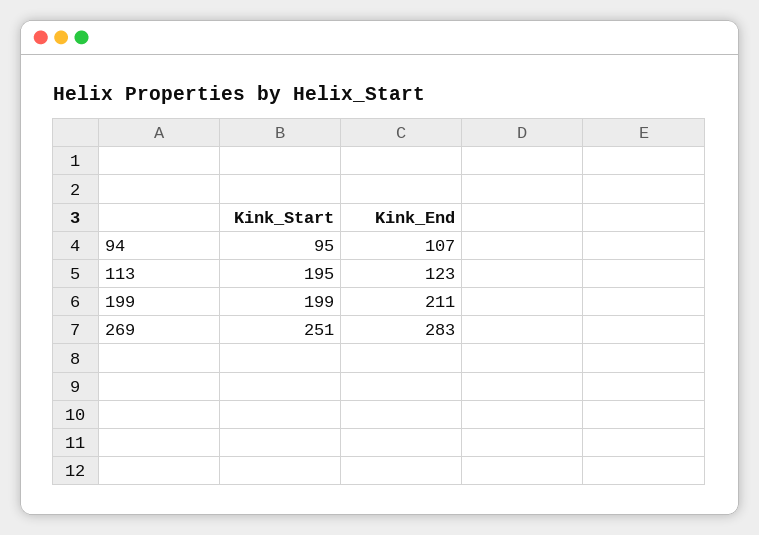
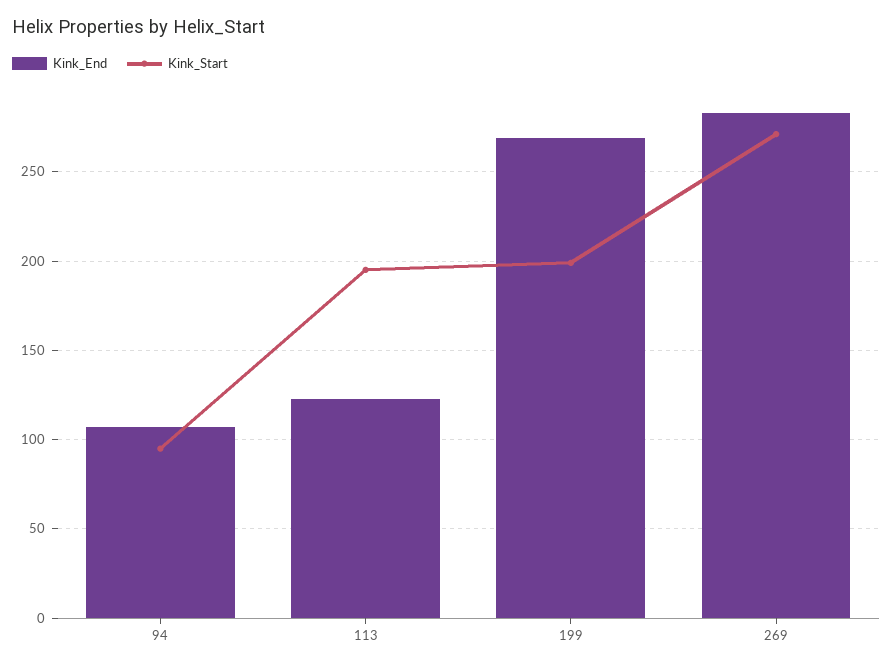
  {
    "Kink_Start": {
      "94": 95,
      "113": 195,
      "199": 199,
-     "269": 251
+     "269": 270
    },
    "Kink_End": {
      "94": 107,
      "113": 123,
-     "199": 211,
+     "199": 270,
      "269": 283
    }
  }

